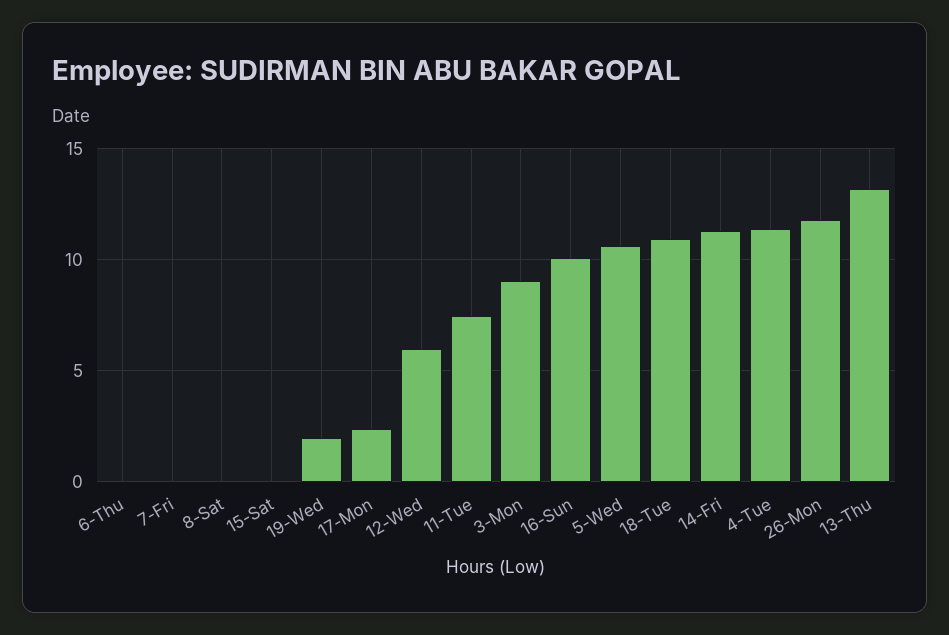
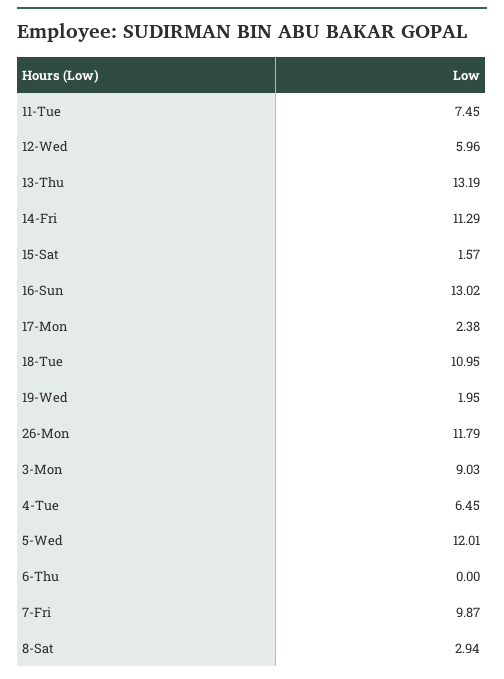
  {
    "6-Thu": 0,
-   "7-Fri": 0,
+   "7-Fri": 9.87,
-   "8-Sat": 0,
+   "8-Sat": 2.94,
-   "15-Sat": 0,
+   "15-Sat": 1.57,
    "19-Wed": 1.95,
    "17-Mon": 2.38,
    "12-Wed": 5.96,
    "11-Tue": 7.45,
    "3-Mon": 9.03,
-   "16-Sun": 10,
+   "16-Sun": 13.02,
-   "5-Wed": 10.5,
+   "5-Wed": 12.01,
    "18-Tue": 10.95,
    "14-Fri": 11.29,
-   "4-Tue": 11.5,
+   "4-Tue": 6.45,
    "26-Mon": 11.79,
    "13-Thu": 13.19
  }

